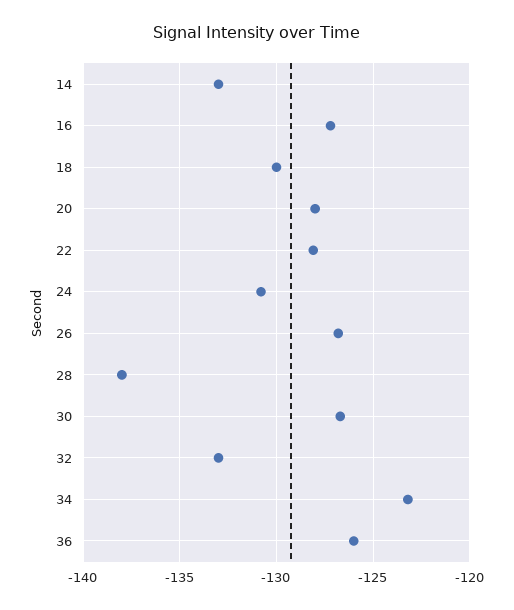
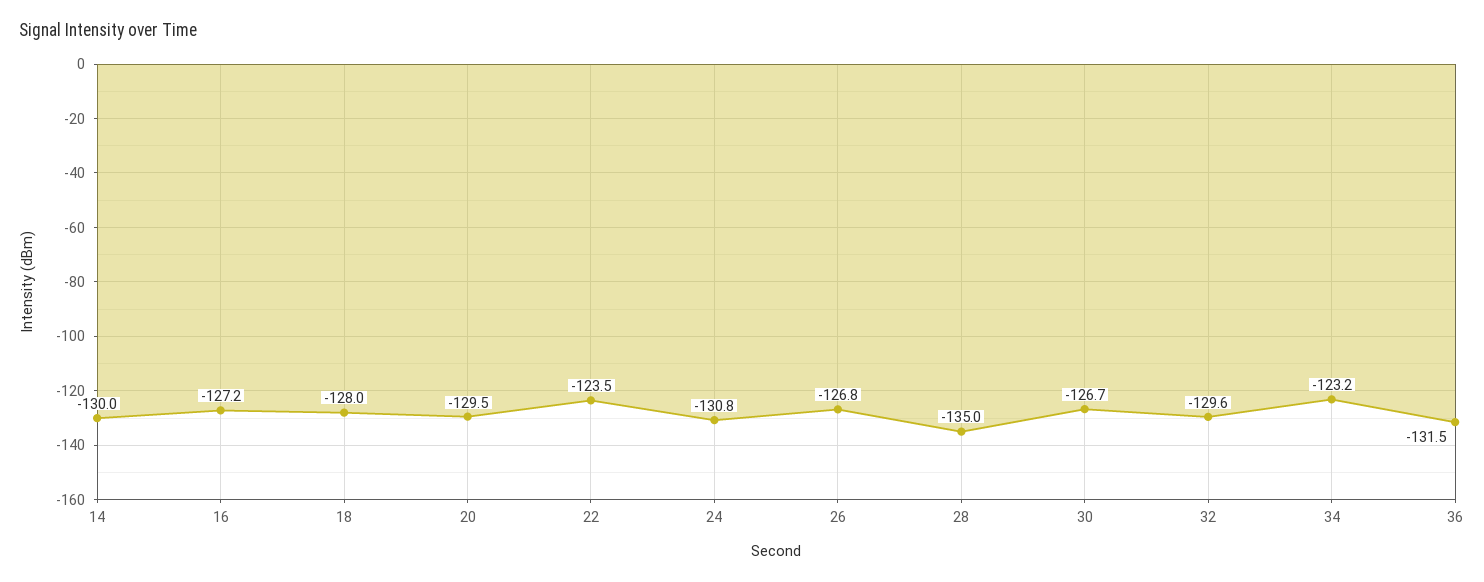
  {
-   "14": -133,
+   "14": -130,
    "16": -127.2,
-   "18": -130,
+   "18": -128,
-   "20": -128,
+   "20": -129.5,
-   "22": -128,
+   "22": -123.5,
    "24": -130.8,
    "26": -126.8,
-   "28": -138,
+   "28": -135,
    "30": -126.7,
-   "32": -133,
+   "32": -129.6,
    "34": -123.2,
-   "36": -126
+   "36": -131.5
  }

